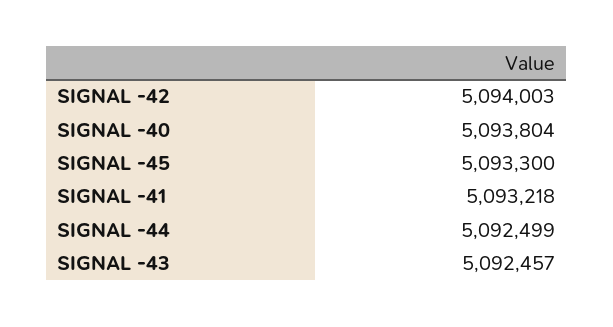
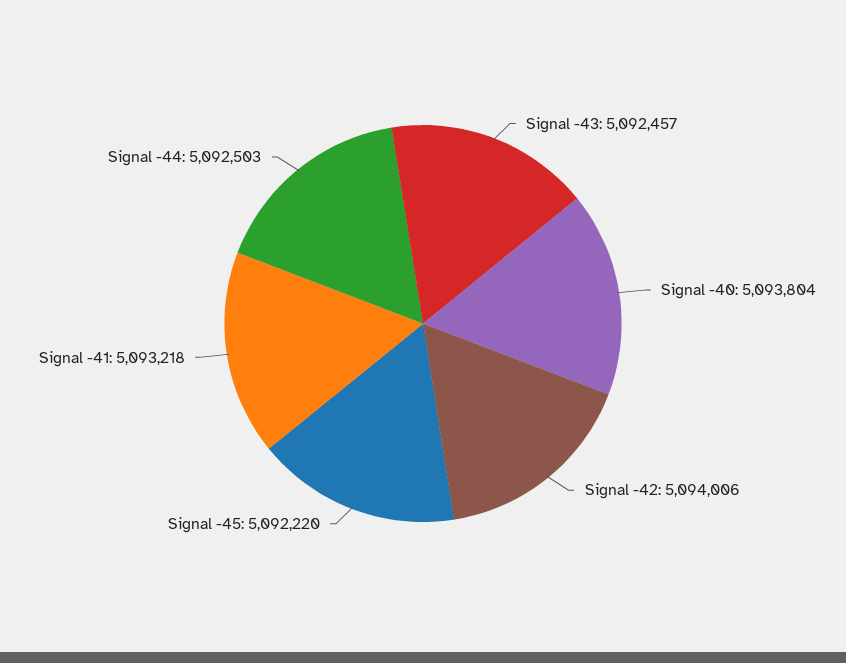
  {
-   "SIGNAL -42": 5094003,
+   "SIGNAL -42": 5094006,
    "SIGNAL -40": 5093804,
-   "SIGNAL -45": 5093300,
+   "SIGNAL -45": 5092220,
    "SIGNAL -41": 5093218,
-   "SIGNAL -44": 5092499,
+   "SIGNAL -44": 5092503,
    "SIGNAL -43": 5092457
  }

